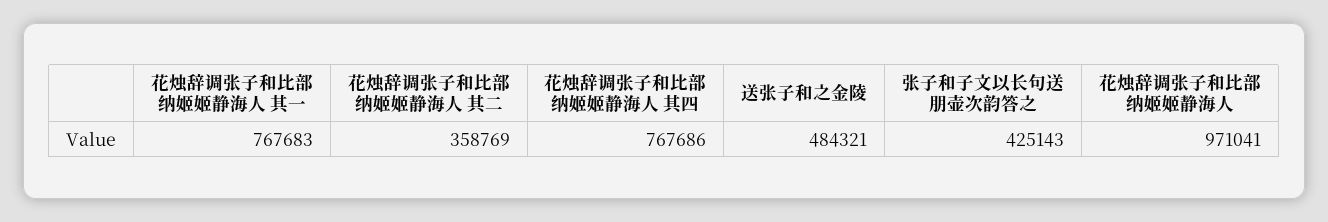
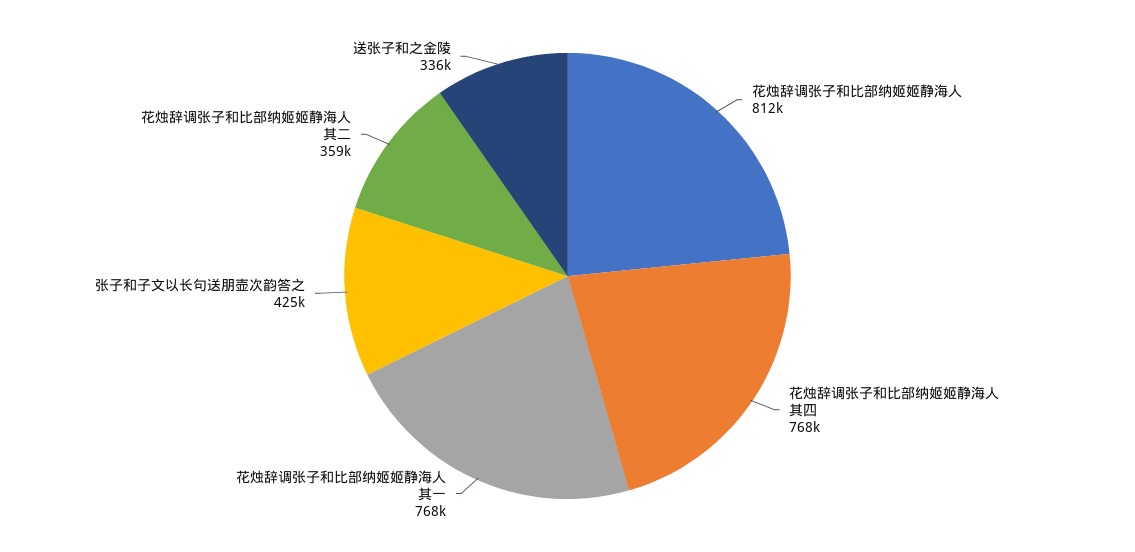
  {
    "花烛辞调张子和比部纳姬姬静海人 其一": 767683,
    "花烛辞调张子和比部纳姬姬静海人 其二": 358769,
    "花烛辞调张子和比部纳姬姬静海人 其四": 767686,
-   "送张子和之金陵": 484321,
+   "送张子和之金陵": 336000,
    "张子和子文以长句送朋壶次韵答之": 425143,
-   "花烛辞调张子和比部纳姬姬静海人": 971041
+   "花烛辞调张子和比部纳姬姬静海人": 812000
  }

